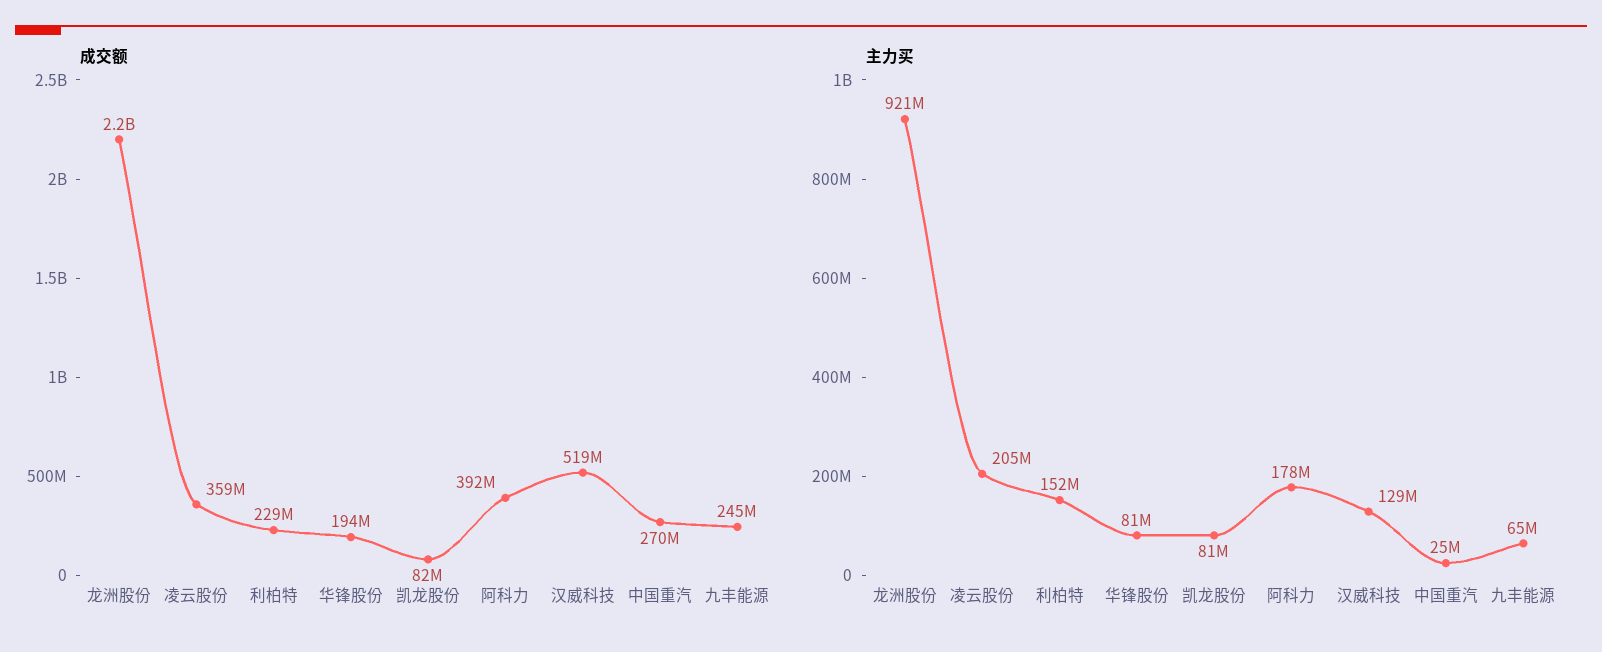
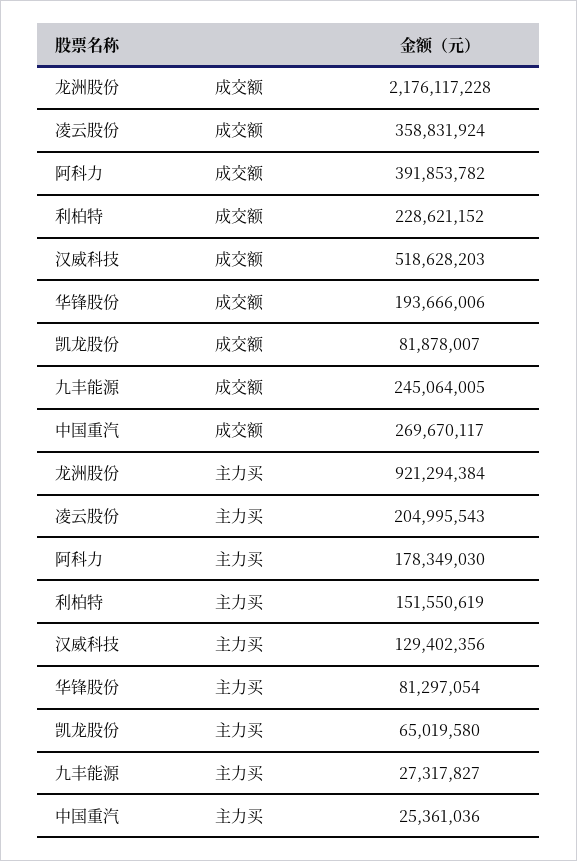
  {
    "成交额": {
      "龙洲股份": 2176117228,
      "凌云股份": 358831924,
      "利柏特": 228621152,
      "华锋股份": 193666006,
      "凯龙股份": 81878007,
      "阿科力": 391853782,
      "汉威科技": 518628203,
      "中国重汽": 269670117,
      "九丰能源": 245064005
    },
    "主力买": {
      "龙洲股份": 921294384,
      "凌云股份": 204995543,
      "利柏特": 151550619,
      "华锋股份": 81297054,
-     "凯龙股份": 81000000,
+     "凯龙股份": 65019580,
      "阿科力": 178349030,
      "汉威科技": 129402356,
      "中国重汽": 25361036,
-     "九丰能源": 65000000
+     "九丰能源": 27317827
    }
  }

